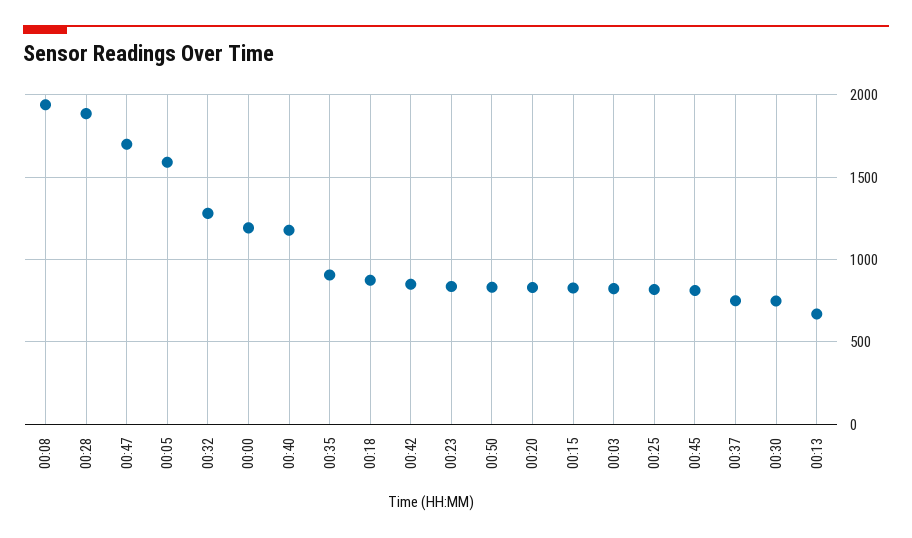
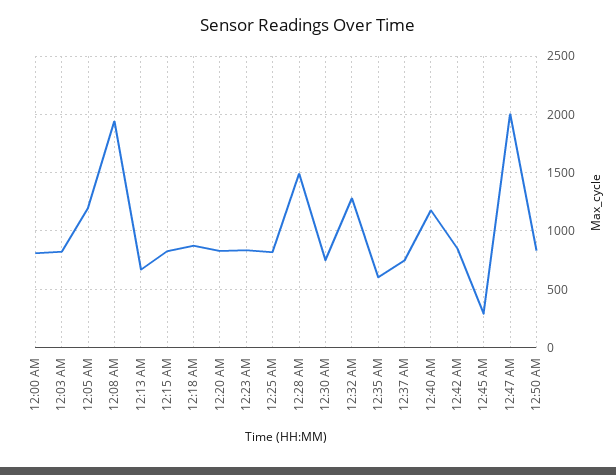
  {
    "00:08": 1950,
-   "00:28": 1900,
+   "00:28": 1500,
-   "00:47": 1700,
+   "00:47": 2000,
-   "00:05": 1600,
+   "00:05": 1200,
    "00:32": 1300,
-   "00:00": 1200,
+   "00:00": 800,
    "00:40": 1200,
-   "00:35": 900,
+   "00:35": 600,
    "00:18": 850,
    "00:42": 850,
    "00:23": 850,
    "00:50": 850,
    "00:20": 850,
    "00:15": 850,
    "00:03": 800,
    "00:25": 800,
-   "00:45": 800,
+   "00:45": 300,
    "00:37": 750,
    "00:30": 750,
    "00:13": 650
  }

